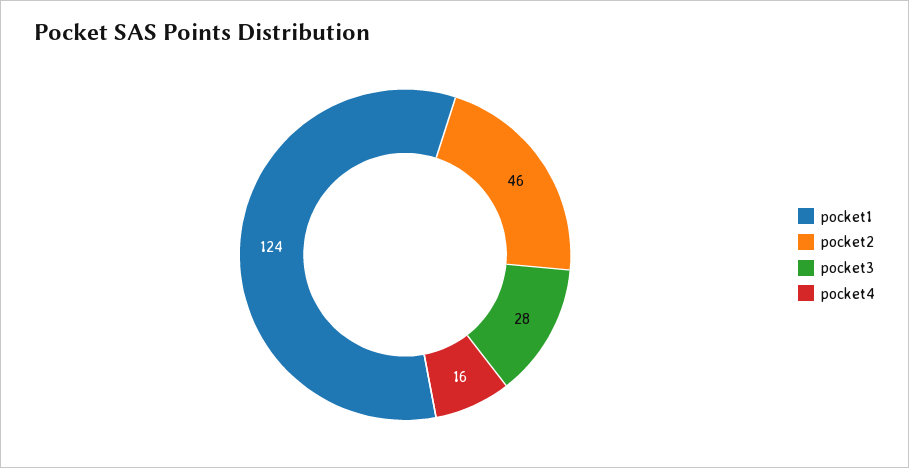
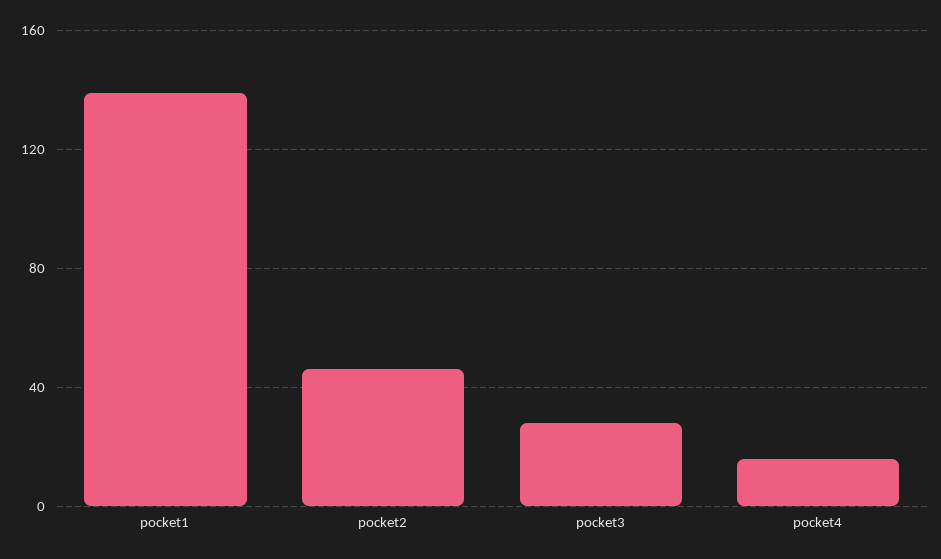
  {
-   "pocket1": 124,
+   "pocket1": 140,
    "pocket2": 46,
    "pocket3": 28,
    "pocket4": 16
  }

